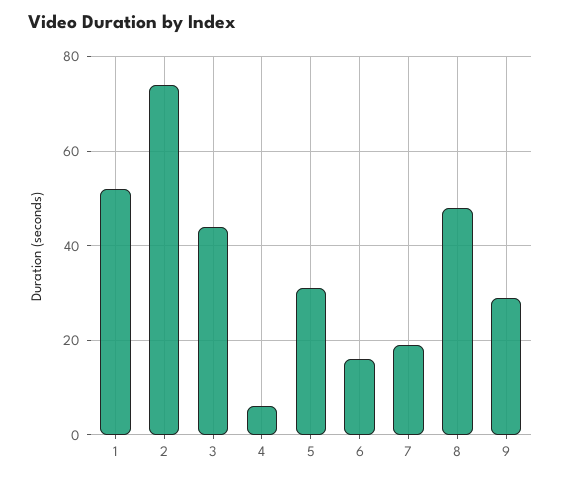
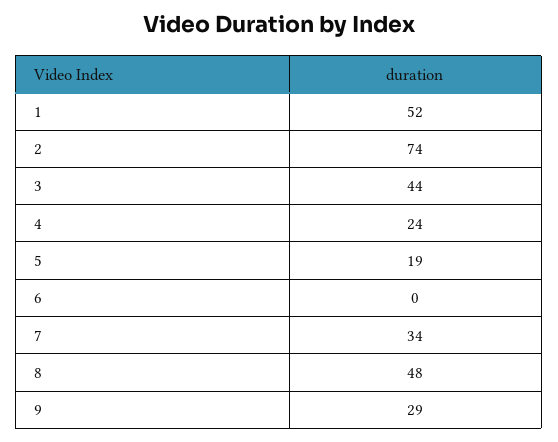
  {
    "1": 52,
    "2": 74,
    "3": 44,
-   "4": 5,
+   "4": 24,
-   "5": 30,
+   "5": 19,
-   "6": 15,
+   "6": 0,
-   "7": 20,
+   "7": 34,
    "8": 48,
    "9": 29
  }

